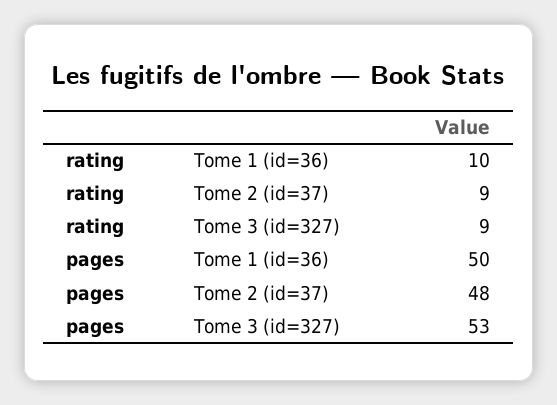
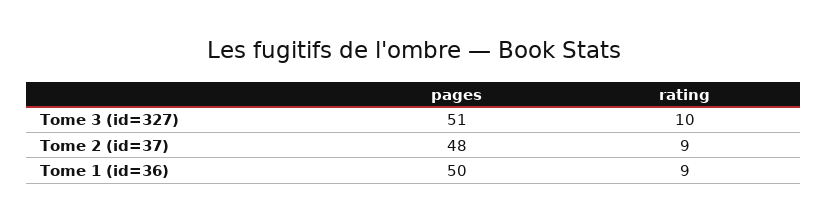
  {
    "rating": {
-     "Tome 1 (id=36)": 10,
+     "Tome 1 (id=36)": 9,
      "Tome 2 (id=37)": 9,
-     "Tome 3 (id=327)": 9
+     "Tome 3 (id=327)": 10
    },
    "pages": {
      "Tome 1 (id=36)": 50,
      "Tome 2 (id=37)": 48,
-     "Tome 3 (id=327)": 53
+     "Tome 3 (id=327)": 51
    }
  }

